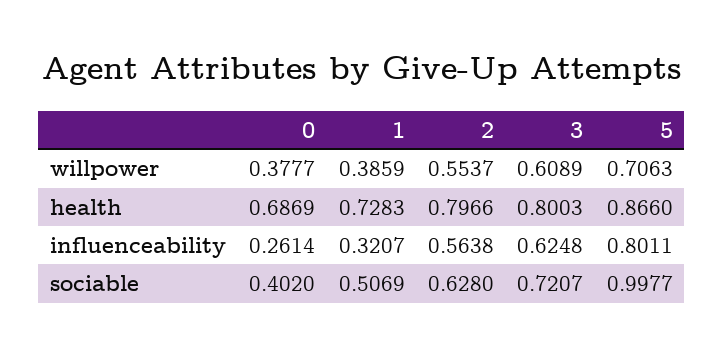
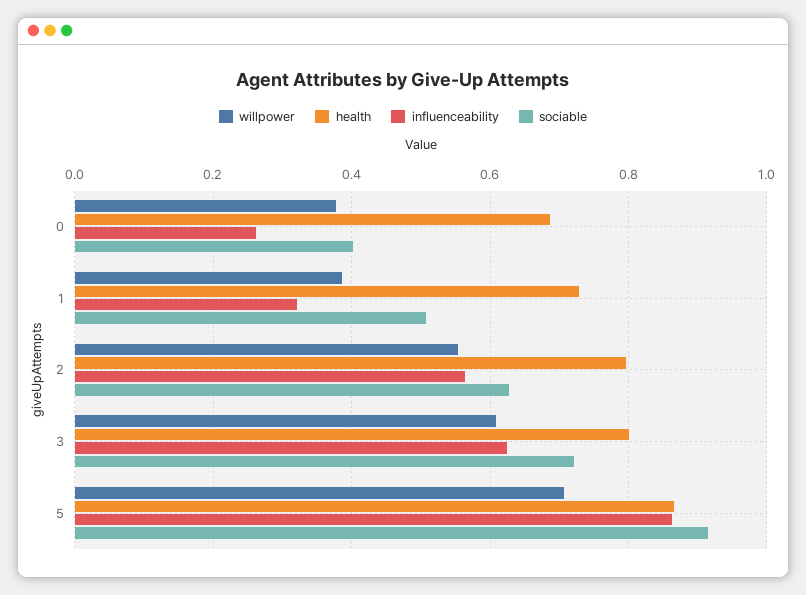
  {
    "willpower": {
      "0": 0.3777,
      "1": 0.3859,
      "2": 0.5537,
      "3": 0.6089,
      "5": 0.7063
    },
    "health": {
      "0": 0.6869,
      "1": 0.7283,
      "2": 0.7966,
      "3": 0.8003,
      "5": 0.866
    },
    "influenceability": {
      "0": 0.2614,
      "1": 0.3207,
      "2": 0.5638,
      "3": 0.6248,
-     "5": 0.8011
+     "5": 0.86
    },
    "sociable": {
      "0": 0.402,
      "1": 0.5069,
      "2": 0.628,
      "3": 0.7207,
-     "5": 0.9977
+     "5": 0.92
    }
  }

